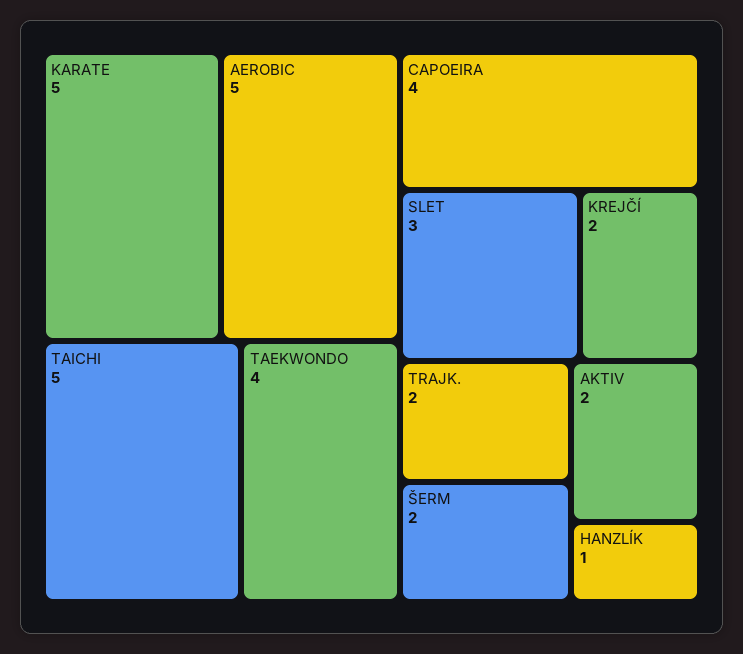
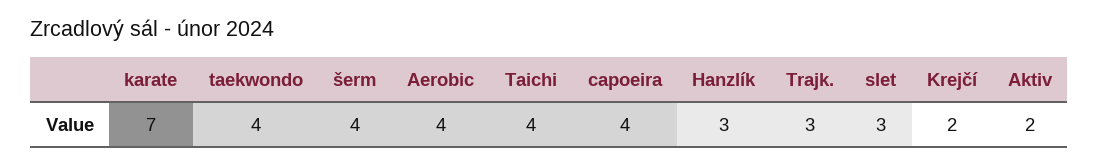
  {
-   "KARATE": 5,
+   "KARATE": 7,
-   "AEROBIC": 5,
+   "AEROBIC": 4,
-   "TAICHI": 5,
+   "TAICHI": 4,
    "TAEKWONDO": 4,
    "CAPOEIRA": 4,
    "SLET": 3,
    "KREJČÍ": 2,
-   "TRAJK.": 2,
+   "TRAJK.": 3,
-   "ŠERM": 2,
+   "ŠERM": 4,
    "AKTIV": 2,
-   "HANZLÍK": 1
+   "HANZLÍK": 3
  }

